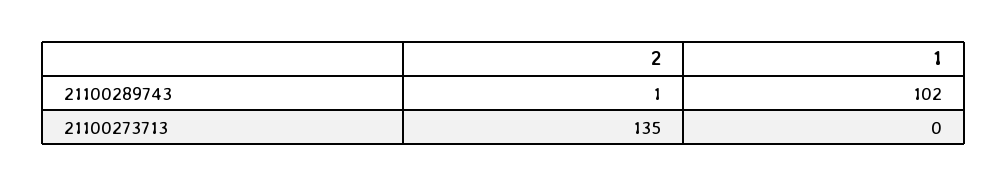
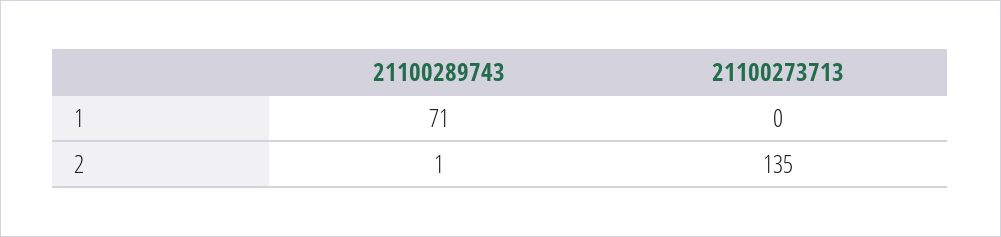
  {
    "2": {
      "21100289743": 1,
      "21100273713": 135
    },
    "1": {
-     "21100289743": 102,
+     "21100289743": 71,
      "21100273713": 0
    }
  }

